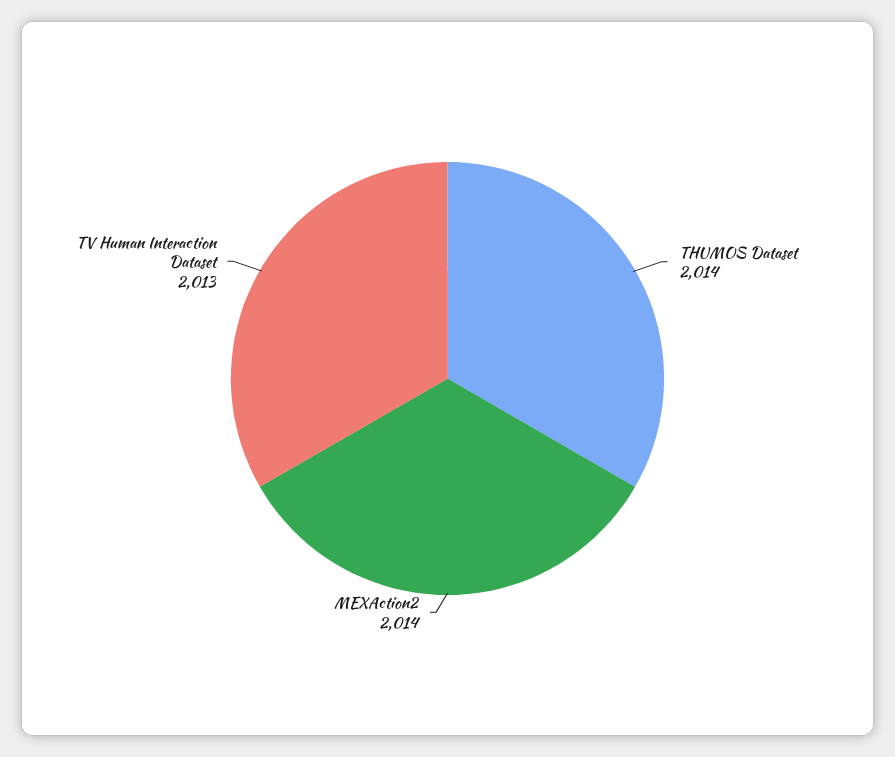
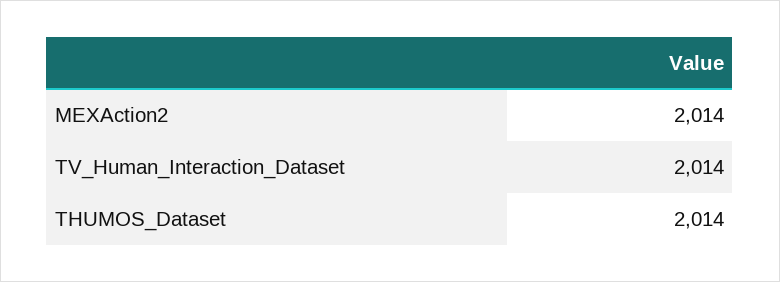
  {
    "THUMOS Dataset": 2014,
    "MEXAction2": 2014,
-   "TV Human Interaction Dataset": 2013
+   "TV Human Interaction Dataset": 2014
  }

